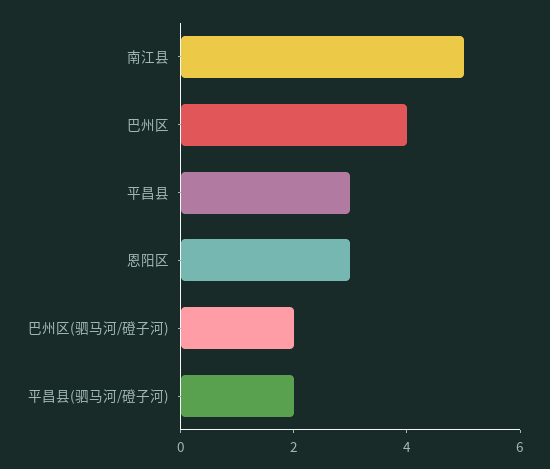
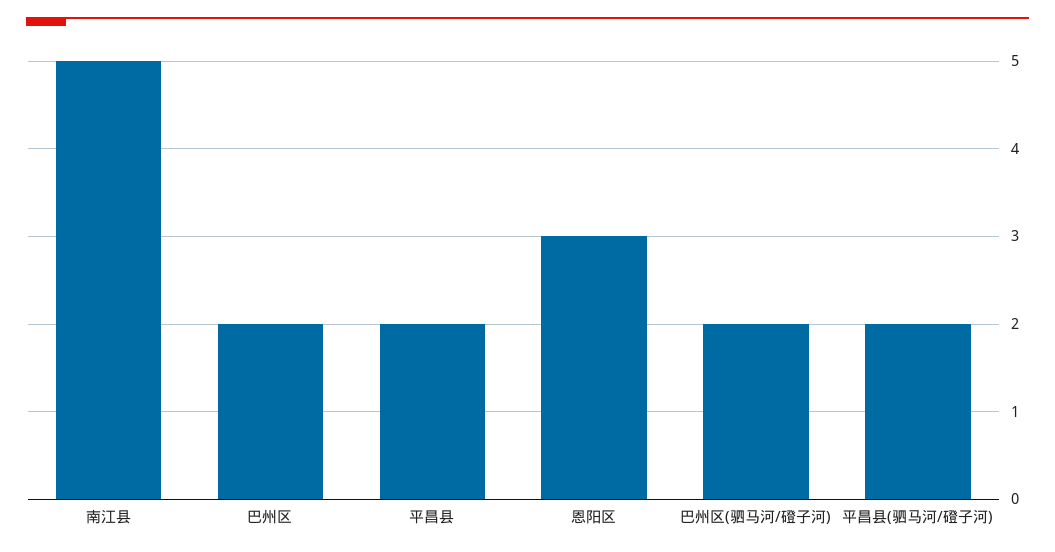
  {
    "南江县": 5,
-   "巴州区": 4,
+   "巴州区": 2,
-   "平昌县": 3,
+   "平昌县": 2,
    "恩阳区": 3,
    "巴州区(驷马河/磴子河)": 2,
    "平昌县(驷马河/磴子河)": 2
  }

